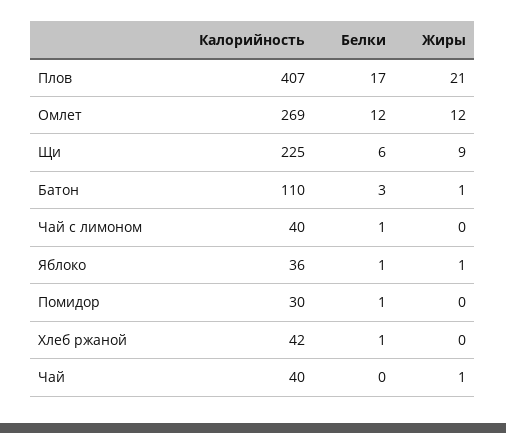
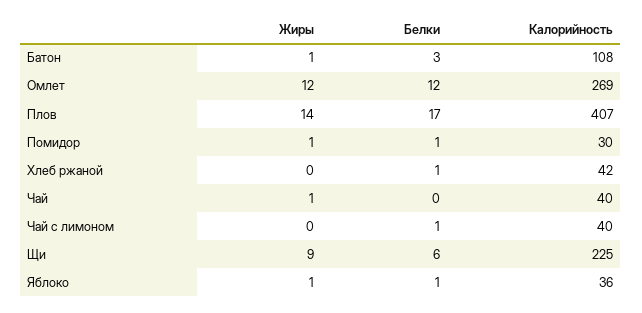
  {
    "Калорийность": {
      "Плов": 407,
      "Омлет": 269,
      "Щи": 225,
-     "Батон": 110,
+     "Батон": 108,
      "Чай с лимоном": 40,
      "Яблоко": 36,
      "Помидор": 30,
      "Хлеб ржаной": 42,
      "Чай": 40
    },
    "Белки": {
      "Плов": 17,
      "Омлет": 12,
      "Щи": 6,
      "Батон": 3,
      "Чай с лимоном": 1,
      "Яблоко": 1,
      "Помидор": 1,
      "Хлеб ржаной": 1,
      "Чай": 0
    },
    "Жиры": {
-     "Плов": 21,
+     "Плов": 14,
      "Омлет": 12,
      "Щи": 9,
      "Батон": 1,
      "Чай с лимоном": 0,
      "Яблоко": 1,
-     "Помидор": 0,
+     "Помидор": 1,
      "Хлеб ржаной": 0,
      "Чай": 1
    }
  }

